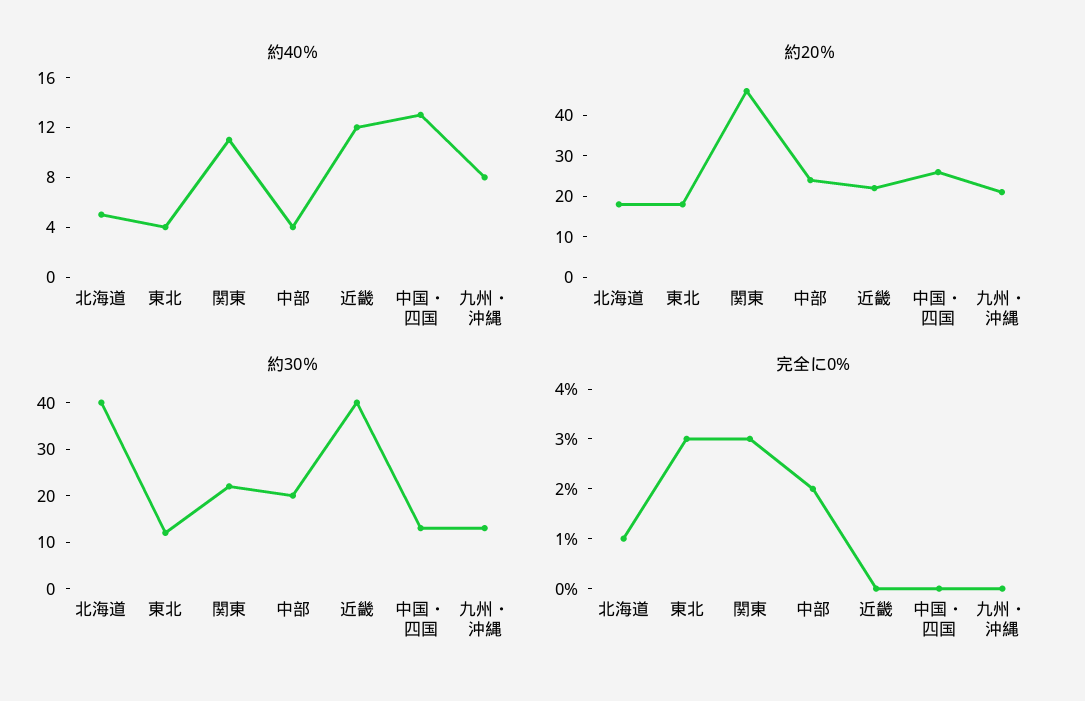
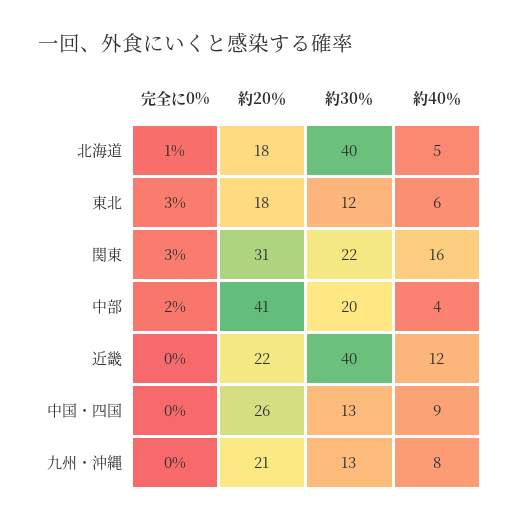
  {
    "約40％": {
      "北海道": 5,
-     "東北": 4,
+     "東北": 6,
-     "関東": 11,
+     "関東": 16,
      "中部": 4,
      "近畿": 12,
-     "中国・四国": 13,
+     "中国・四国": 9,
      "九州・沖縄": 8
    },
    "約20％": {
      "北海道": 18,
      "東北": 18,
-     "関東": 45,
+     "関東": 31,
-     "中部": 25,
+     "中部": 41,
      "近畿": 22,
      "中国・四国": 26,
      "九州・沖縄": 21
    },
    "約30％": {
      "北海道": 40,
      "東北": 12,
      "関東": 22,
      "中部": 20,
      "近畿": 40,
      "中国・四国": 13,
      "九州・沖縄": 13
    },
    "完全に0%": {
      "北海道": 1,
      "東北": 3,
      "関東": 3,
      "中部": 2,
      "近畿": 0,
      "中国・四国": 0,
      "九州・沖縄": 0
    }
  }

